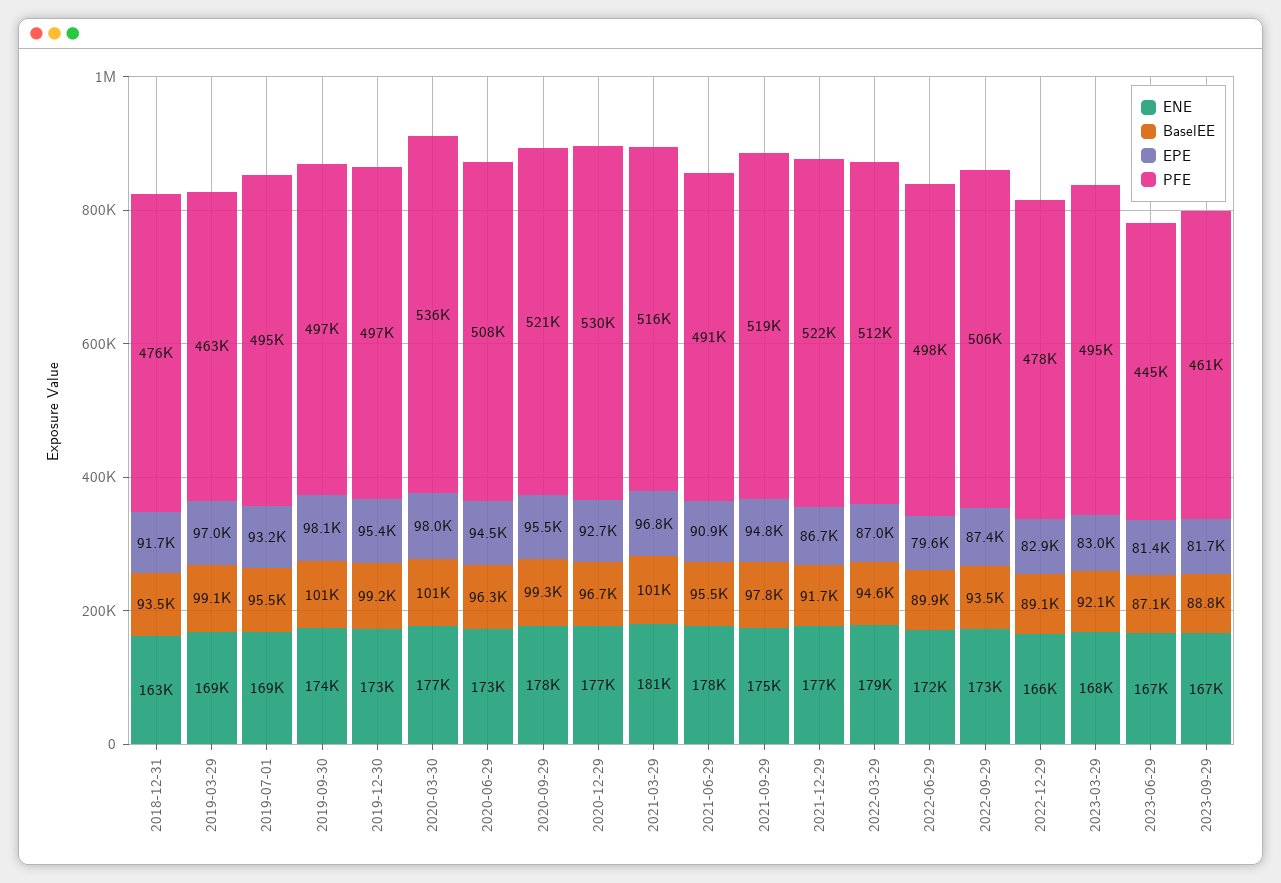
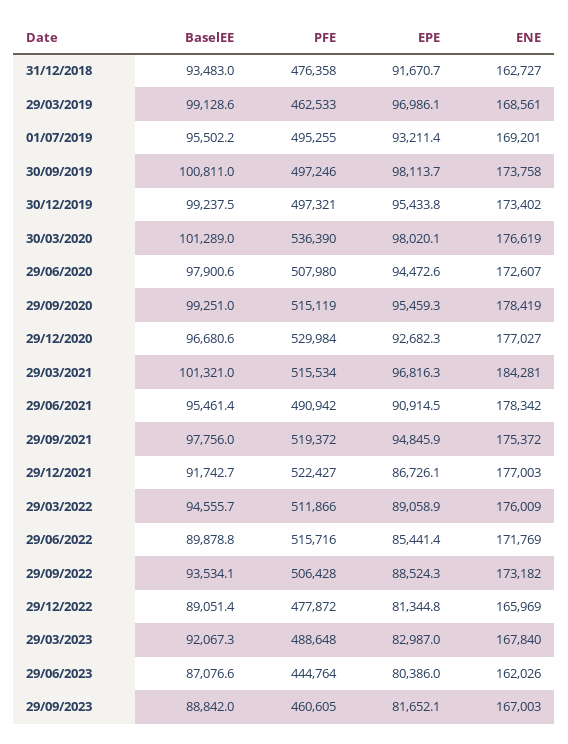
  {
    "ENE": {
      "2018-12-31": 162727,
      "2019-03-29": 168561,
      "2019-07-01": 169201,
      "2019-09-30": 173758,
      "2019-12-30": 173402,
      "2020-03-30": 176619,
      "2020-06-29": 172607,
      "2020-09-29": 178419,
      "2020-12-29": 177027,
-     "2021-03-29": 181000,
+     "2021-03-29": 184281,
      "2021-06-29": 178342,
      "2021-09-29": 175372,
      "2021-12-29": 177003,
-     "2022-03-29": 179000,
+     "2022-03-29": 176009,
      "2022-06-29": 171769,
      "2022-09-29": 173182,
      "2022-12-29": 165969,
      "2023-03-29": 167840,
-     "2023-06-29": 167000,
+     "2023-06-29": 162026,
      "2023-09-29": 167003
    },
    "BaselEE": {
      "2018-12-31": 93483,
      "2019-03-29": 99128.6,
      "2019-07-01": 95502.2,
      "2019-09-30": 100811,
      "2019-12-30": 99237.5,
      "2020-03-30": 101289,
-     "2020-06-29": 96300,
+     "2020-06-29": 97900.6,
      "2020-09-29": 99251,
      "2020-12-29": 96680.6,
      "2021-03-29": 101321,
      "2021-06-29": 95461.4,
      "2021-09-29": 97756,
      "2021-12-29": 91742.7,
      "2022-03-29": 94555.7,
      "2022-06-29": 89878.8,
      "2022-09-29": 93534.1,
      "2022-12-29": 89051.4,
      "2023-03-29": 92067.3,
      "2023-06-29": 87076.6,
      "2023-09-29": 88842
    },
    "EPE": {
      "2018-12-31": 91670.7,
      "2019-03-29": 96986.1,
      "2019-07-01": 93211.4,
      "2019-09-30": 98113.7,
      "2019-12-30": 95433.8,
      "2020-03-30": 98020.1,
      "2020-06-29": 94472.6,
      "2020-09-29": 95459.3,
      "2020-12-29": 92682.3,
      "2021-03-29": 96816.3,
      "2021-06-29": 90914.5,
      "2021-09-29": 94845.9,
      "2021-12-29": 86726.1,
-     "2022-03-29": 87000,
+     "2022-03-29": 89058.9,
-     "2022-06-29": 79600,
+     "2022-06-29": 85441.4,
-     "2022-09-29": 87400,
+     "2022-09-29": 88524.3,
-     "2022-12-29": 82900,
+     "2022-12-29": 81344.8,
      "2023-03-29": 82987,
-     "2023-06-29": 81400,
+     "2023-06-29": 80386,
      "2023-09-29": 81652.1
    },
    "PFE": {
      "2018-12-31": 476358,
      "2019-03-29": 462533,
      "2019-07-01": 495255,
      "2019-09-30": 497246,
      "2019-12-30": 497321,
      "2020-03-30": 536390,
      "2020-06-29": 507980,
-     "2020-09-29": 521000,
+     "2020-09-29": 515119,
      "2020-12-29": 529984,
      "2021-03-29": 515534,
      "2021-06-29": 490942,
      "2021-09-29": 519372,
      "2021-12-29": 522427,
      "2022-03-29": 511866,
-     "2022-06-29": 498000,
+     "2022-06-29": 515716,
      "2022-09-29": 506428,
      "2022-12-29": 477872,
-     "2023-03-29": 495000,
+     "2023-03-29": 488648,
      "2023-06-29": 444764,
      "2023-09-29": 460605
    }
  }

